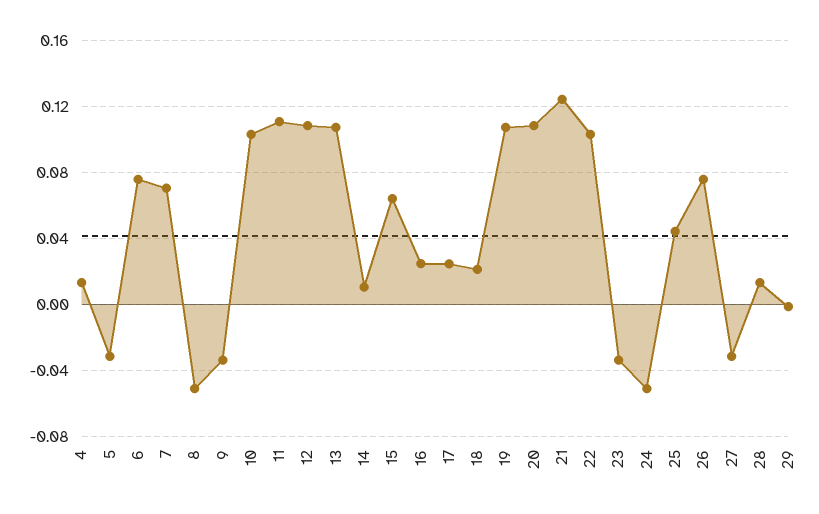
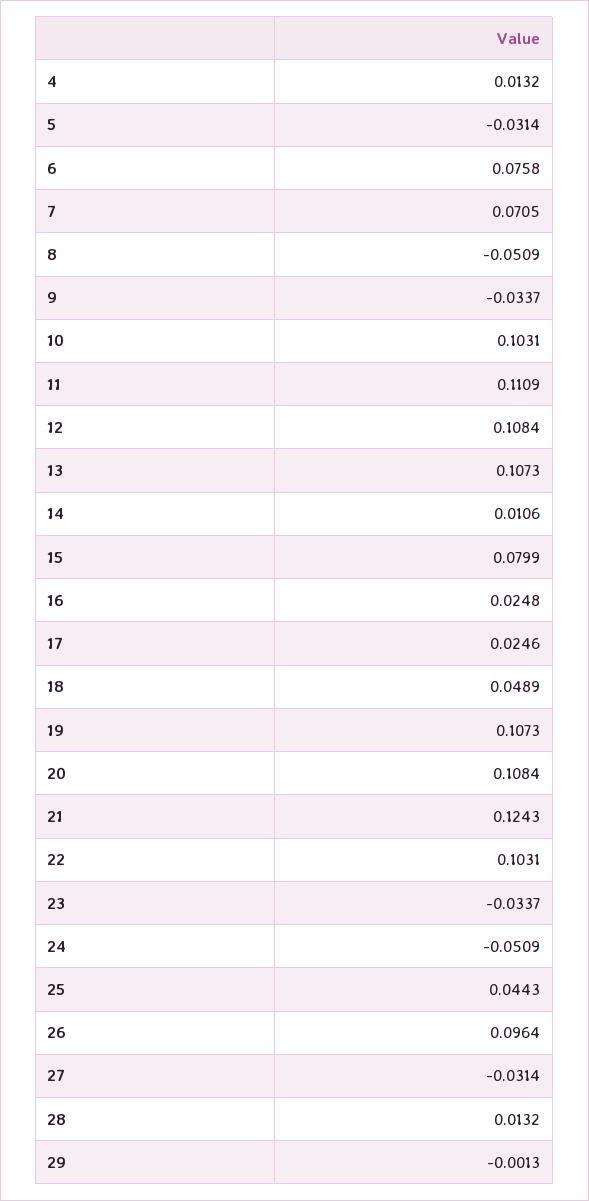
  {
    "4": 0.0132,
    "5": -0.0314,
    "6": 0.0758,
    "7": 0.0705,
    "8": -0.0509,
    "9": -0.0337,
    "10": 0.1031,
    "11": 0.1109,
    "12": 0.1084,
    "13": 0.1073,
    "14": 0.0106,
-   "15": 0.065,
+   "15": 0.0799,
    "16": 0.0248,
    "17": 0.0246,
-   "18": 0.02,
+   "18": 0.0489,
    "19": 0.1073,
    "20": 0.1084,
    "21": 0.1243,
    "22": 0.1031,
    "23": -0.0337,
    "24": -0.0509,
    "25": 0.0443,
-   "26": 0.075,
+   "26": 0.0964,
    "27": -0.0314,
    "28": 0.0132,
    "29": -0.0013
  }

